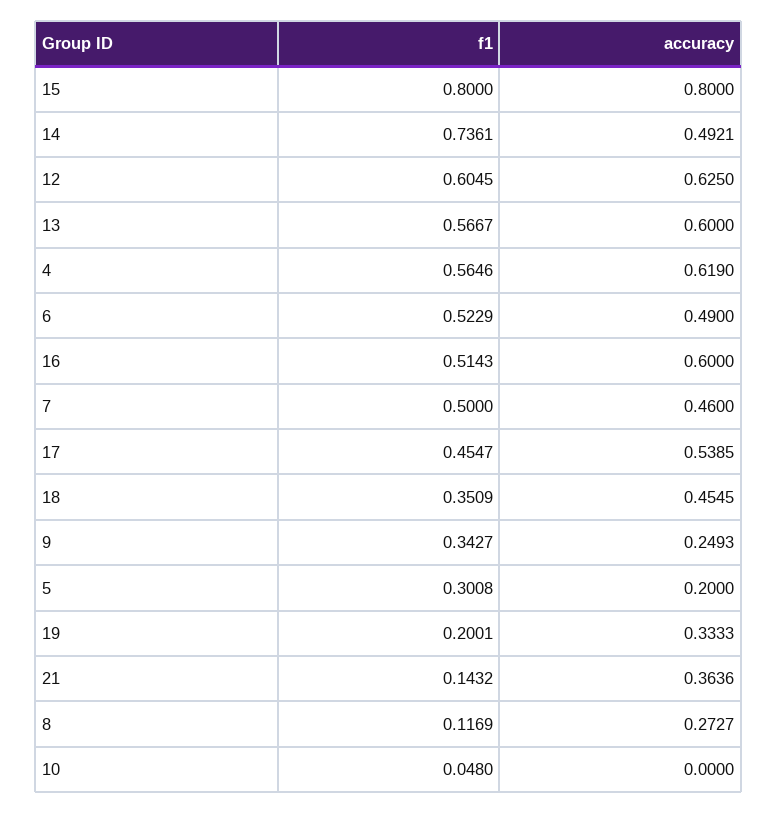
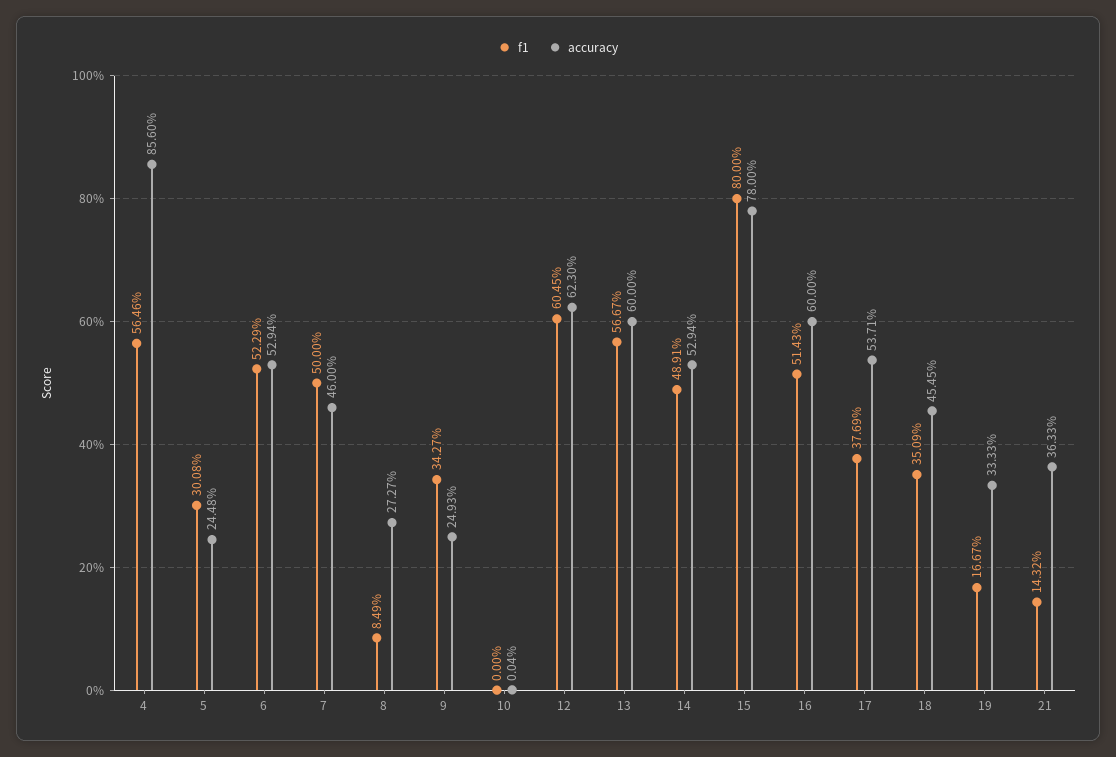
  {
    "f1": {
      "15": 0.8,
-     "14": 0.7361,
+     "14": 0.4891,
      "12": 0.6045,
      "13": 0.5667,
      "4": 0.5646,
      "6": 0.5229,
      "16": 0.5143,
      "7": 0.5,
-     "17": 0.4547,
+     "17": 0.3769,
      "18": 0.3509,
      "9": 0.3427,
      "5": 0.3008,
-     "19": 0.2001,
+     "19": 0.1667,
      "21": 0.1432,
-     "8": 0.1169,
+     "8": 0.0849,
-     "10": 0.048
+     "10": 0
    },
    "accuracy": {
-     "15": 0.8,
+     "15": 0.78,
-     "14": 0.4921,
+     "14": 0.5294,
-     "12": 0.625,
+     "12": 0.623,
      "13": 0.6,
-     "4": 0.619,
+     "4": 0.856,
-     "6": 0.49,
+     "6": 0.5294,
      "16": 0.6,
      "7": 0.46,
-     "17": 0.5385,
+     "17": 0.5371,
      "18": 0.4545,
      "9": 0.2493,
-     "5": 0.2,
+     "5": 0.2448,
      "19": 0.3333,
-     "21": 0.3636,
+     "21": 0.3633,
      "8": 0.2727,
-     "10": 0
+     "10": 0.0004
    }
  }

